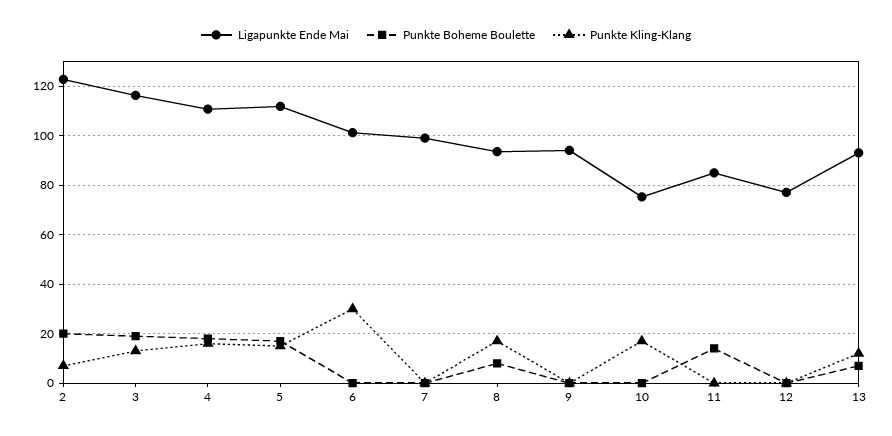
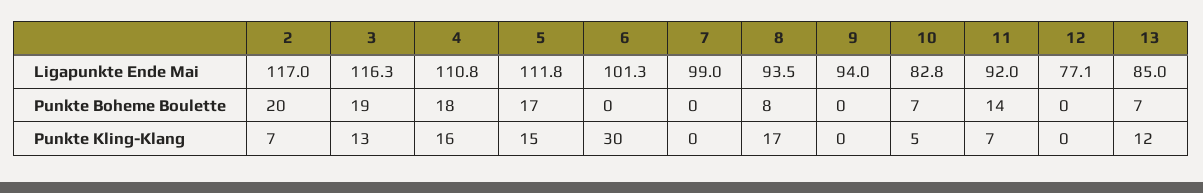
  {
    "Ligapunkte Ende Mai": {
-     "2": 122.5,
+     "2": 117,
      "3": 116.3,
      "4": 110.8,
      "5": 111.8,
      "6": 101.3,
      "7": 99,
      "8": 93.5,
      "9": 94,
-     "10": 75,
+     "10": 82.8,
-     "11": 85,
+     "11": 92,
      "12": 77.1,
-     "13": 92.5
+     "13": 85
    },
    "Punkte Boheme Boulette": {
      "2": 20,
      "3": 19,
      "4": 18,
      "5": 17,
      "6": 0,
      "7": 0,
      "8": 8,
      "9": 0,
-     "10": 0,
+     "10": 7,
      "11": 14,
      "12": 0,
      "13": 7
    },
    "Punkte Kling-Klang": {
      "2": 7,
      "3": 13,
      "4": 16,
      "5": 15,
      "6": 30,
      "7": 0,
      "8": 17,
      "9": 0,
-     "10": 17.5,
+     "10": 5,
-     "11": 0,
+     "11": 7,
      "12": 0,
      "13": 12
    }
  }

